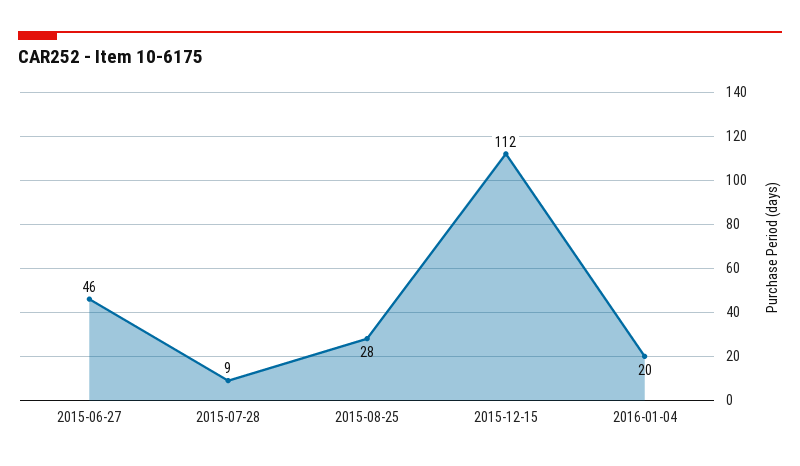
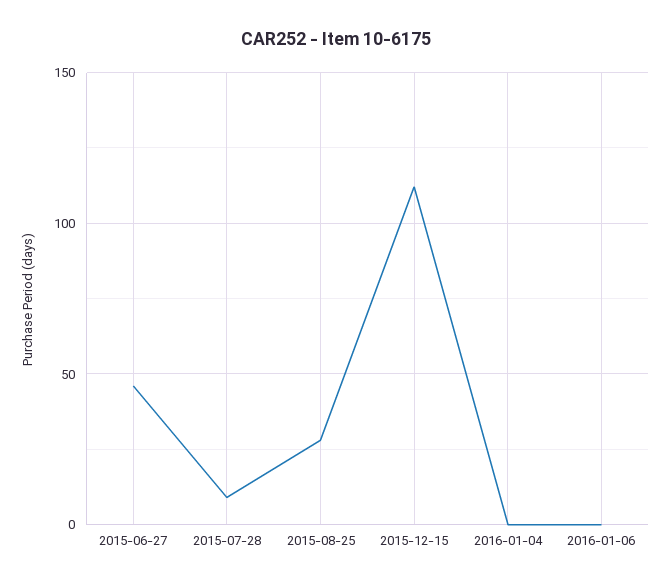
  {
    "2015-06-27": 46,
    "2015-07-28": 9,
    "2015-08-25": 28,
    "2015-12-15": 112,
-   "2016-01-04": 20
+   "2016-01-04": 0,
+   "2016-01-06": 0
  }

